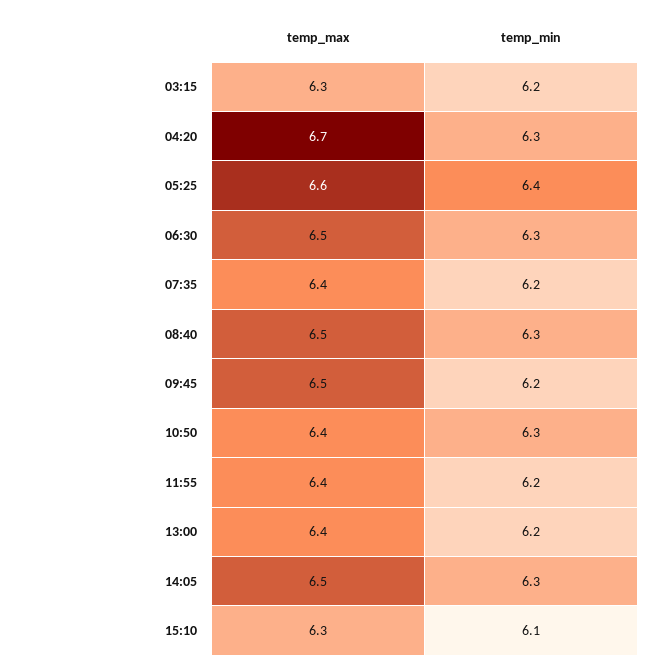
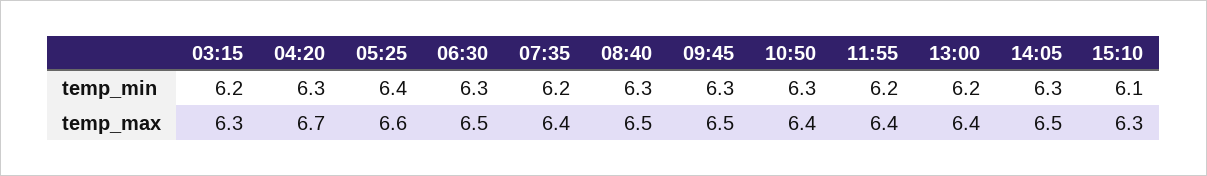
  {
    "temp_max": {
      "03:15": 6.3,
      "04:20": 6.7,
      "05:25": 6.6,
      "06:30": 6.5,
      "07:35": 6.4,
      "08:40": 6.5,
      "09:45": 6.5,
      "10:50": 6.4,
      "11:55": 6.4,
      "13:00": 6.4,
      "14:05": 6.5,
      "15:10": 6.3
    },
    "temp_min": {
      "03:15": 6.2,
      "04:20": 6.3,
      "05:25": 6.4,
      "06:30": 6.3,
      "07:35": 6.2,
      "08:40": 6.3,
-     "09:45": 6.2,
+     "09:45": 6.3,
      "10:50": 6.3,
      "11:55": 6.2,
      "13:00": 6.2,
      "14:05": 6.3,
      "15:10": 6.1
    }
  }

